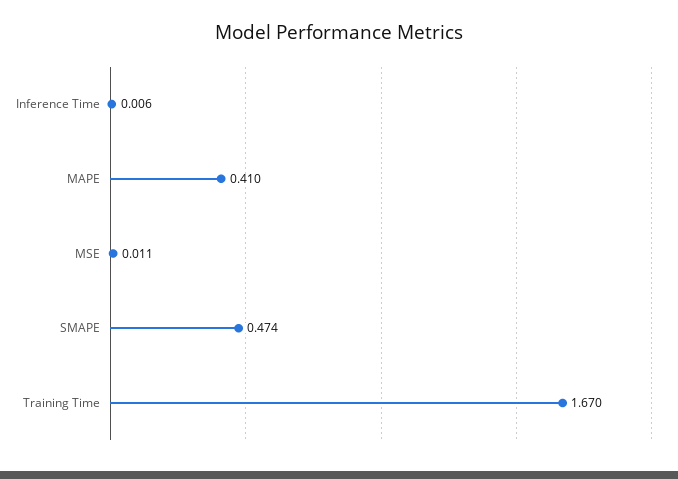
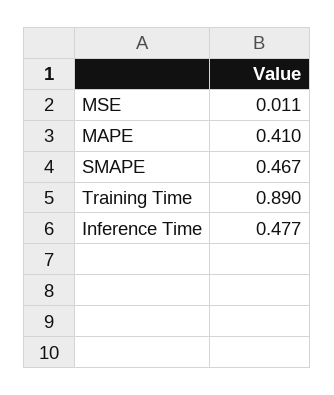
  {
-   "Inference Time": 0.006,
+   "Inference Time": 0.477,
    "MAPE": 0.41,
    "MSE": 0.011,
-   "SMAPE": 0.474,
+   "SMAPE": 0.467,
-   "Training Time": 1.67
+   "Training Time": 0.89
  }

